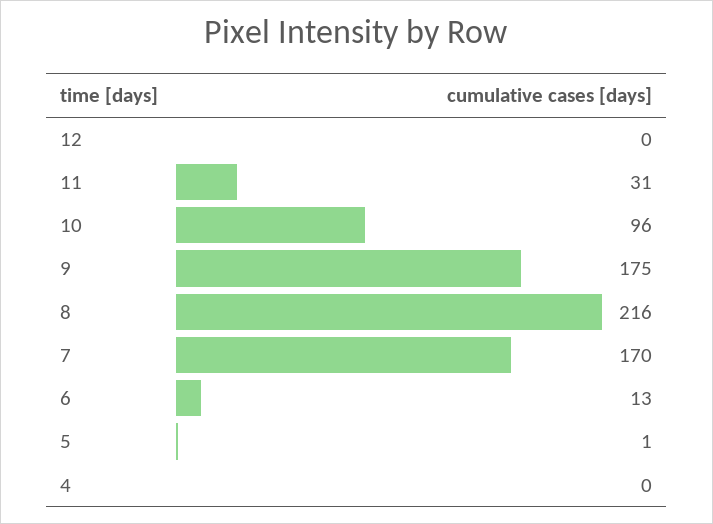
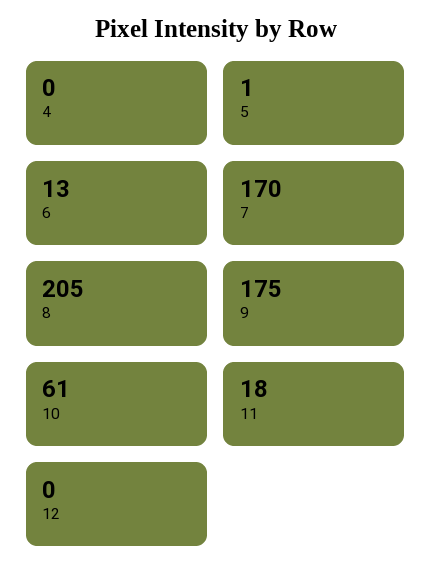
  {
    "12": 0,
-   "11": 31,
+   "11": 18,
-   "10": 96,
+   "10": 61,
    "9": 175,
-   "8": 216,
+   "8": 205,
    "7": 170,
    "6": 13,
    "5": 1,
    "4": 0
  }

